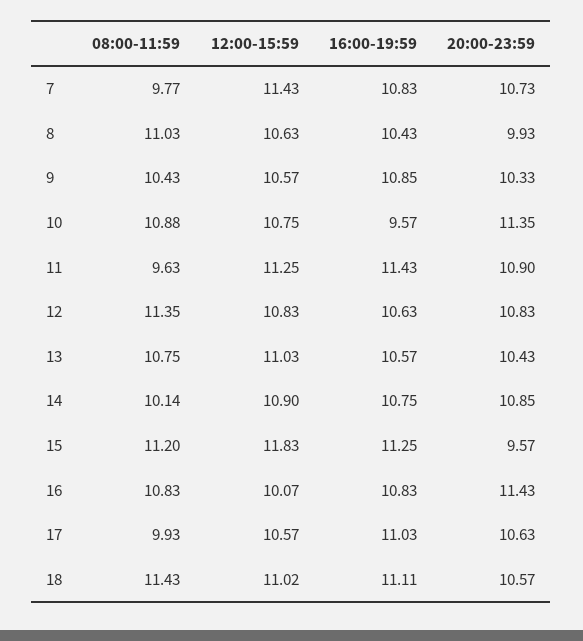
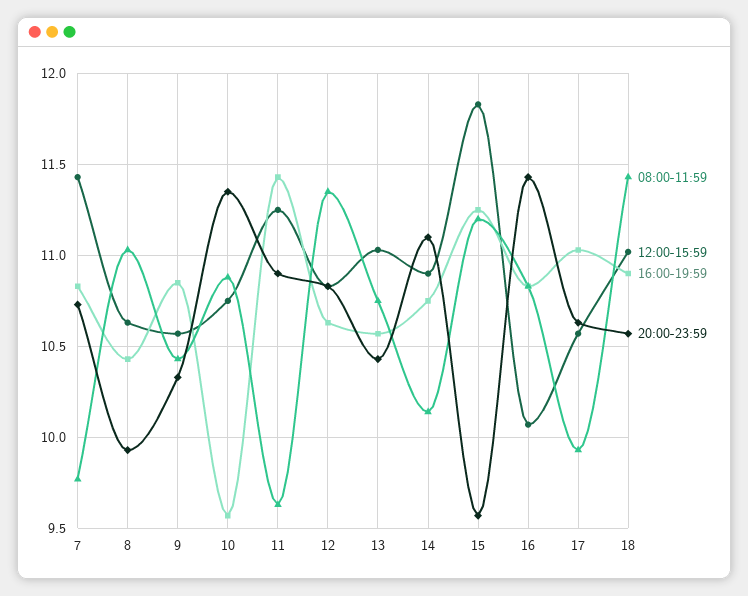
  {
    "08:00-11:59": {
      "7": 9.77,
      "8": 11.03,
      "9": 10.43,
      "10": 10.88,
      "11": 9.63,
      "12": 11.35,
      "13": 10.75,
      "14": 10.14,
      "15": 11.2,
      "16": 10.83,
      "17": 9.93,
      "18": 11.43
    },
    "12:00-15:59": {
      "7": 11.43,
      "8": 10.63,
      "9": 10.57,
      "10": 10.75,
      "11": 11.25,
      "12": 10.83,
      "13": 11.03,
      "14": 10.9,
      "15": 11.83,
      "16": 10.07,
      "17": 10.57,
      "18": 11.02
    },
    "16:00-19:59": {
      "7": 10.83,
      "8": 10.43,
      "9": 10.85,
      "10": 9.57,
      "11": 11.43,
      "12": 10.63,
      "13": 10.57,
      "14": 10.75,
      "15": 11.25,
      "16": 10.83,
      "17": 11.03,
-     "18": 11.11
+     "18": 10.9
    },
    "20:00-23:59": {
      "7": 10.73,
      "8": 9.93,
      "9": 10.33,
      "10": 11.35,
      "11": 10.9,
      "12": 10.83,
      "13": 10.43,
-     "14": 10.85,
+     "14": 11.1,
      "15": 9.57,
      "16": 11.43,
      "17": 10.63,
      "18": 10.57
    }
  }

